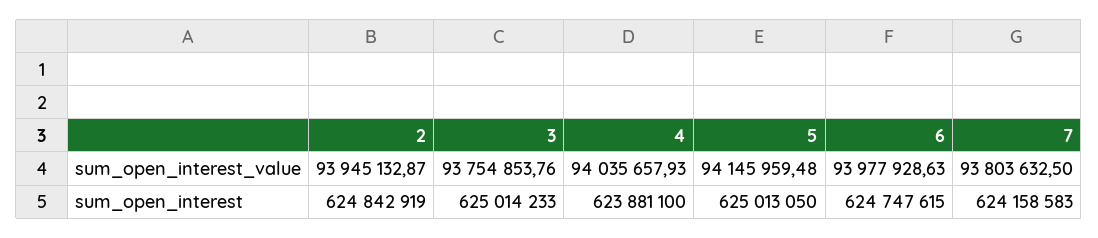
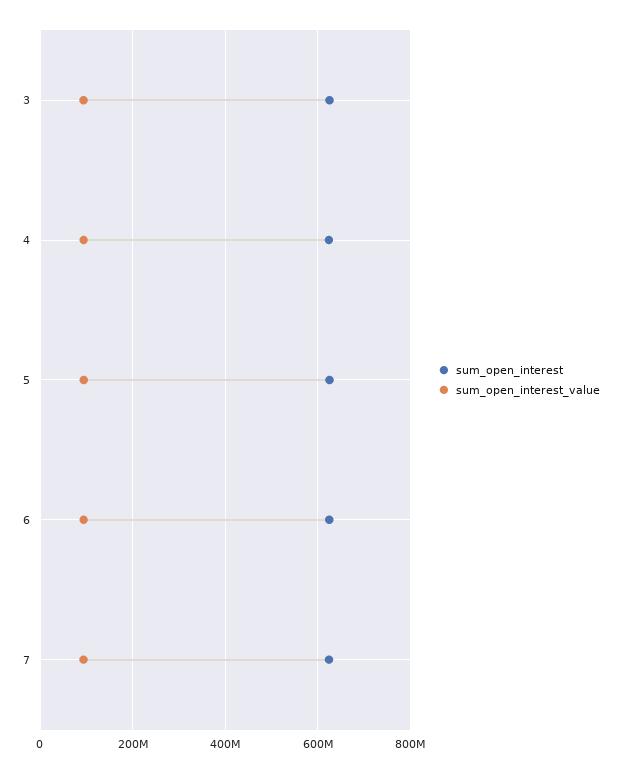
  {
    "sum_open_interest_value": {
-     "2": 93945132.87,
      "3": 93754853.76,
      "4": 94035657.93,
      "5": 94145959.48,
      "6": 93977928.63,
      "7": 93803632.5
    },
    "sum_open_interest": {
-     "2": 624842919,
      "3": 625014233,
      "4": 623881100,
      "5": 625013050,
      "6": 624747615,
      "7": 624158583
    }
  }

